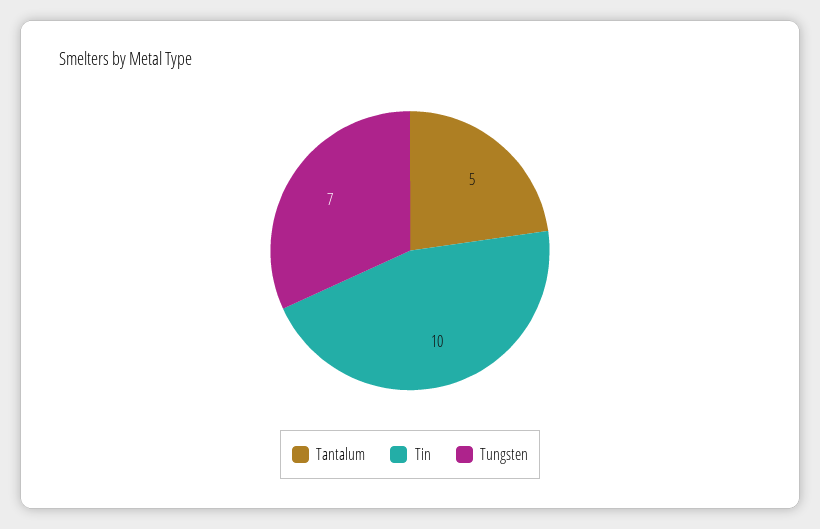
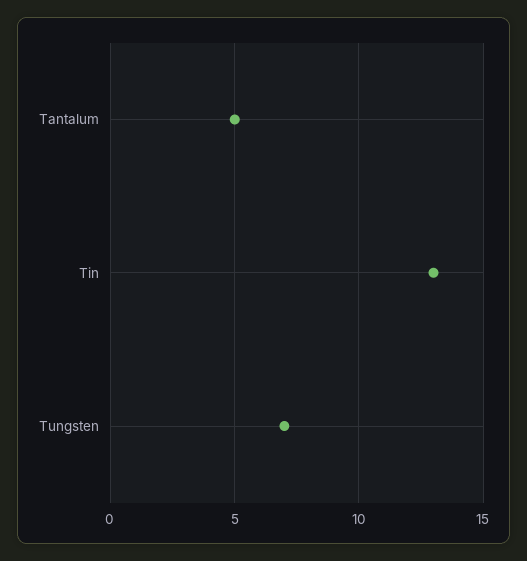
  {
    "Tantalum": 5,
-   "Tin": 10,
+   "Tin": 13,
    "Tungsten": 7
  }

